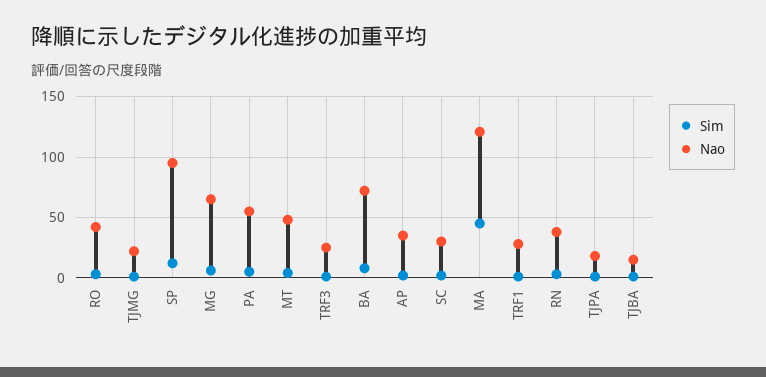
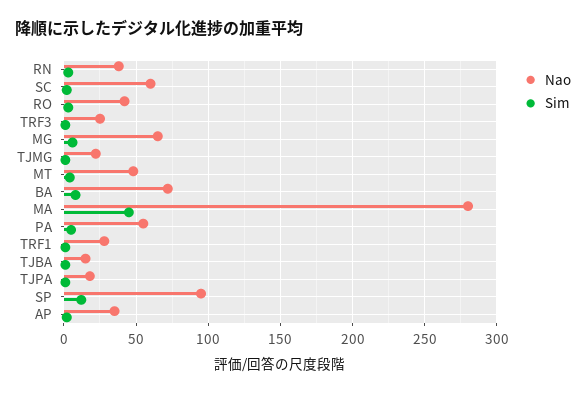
  {
    "Sim": {
      "RO": 5,
      "TJMG": 0,
      "SP": 10,
      "MG": 5,
      "PA": 5,
      "MT": 5,
      "TRF3": 0,
      "BA": 10,
      "AP": 0,
      "SC": 0,
      "MA": 45,
      "TRF1": 0,
      "RN": 5,
      "TJPA": 0,
      "TJBA": 0
    },
    "Nao": {
      "RO": 40,
      "TJMG": 20,
      "SP": 95,
      "MG": 65,
      "PA": 55,
      "MT": 50,
      "TRF3": 25,
      "BA": 70,
      "AP": 35,
-     "SC": 30,
+     "SC": 60,
-     "MA": 120,
+     "MA": 280,
      "TRF1": 30,
      "RN": 40,
      "TJPA": 20,
      "TJBA": 15
    }
  }

